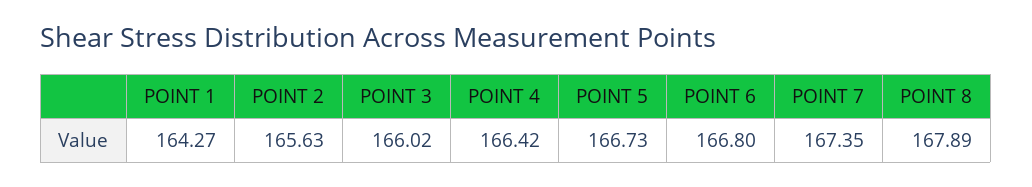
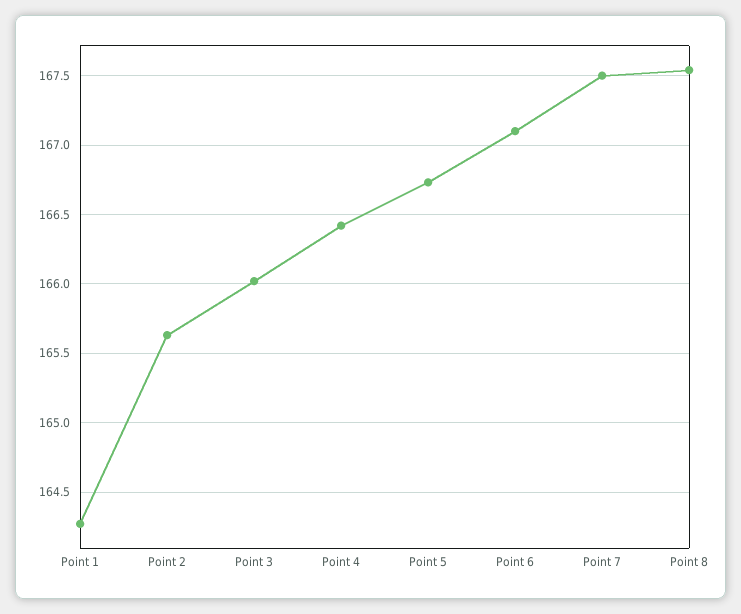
  {
    "POINT 1": 164.27,
    "POINT 2": 165.63,
    "POINT 3": 166.02,
    "POINT 4": 166.42,
    "POINT 5": 166.73,
-   "POINT 6": 166.8,
+   "POINT 6": 167.1,
-   "POINT 7": 167.35,
+   "POINT 7": 167.5,
-   "POINT 8": 167.89
+   "POINT 8": 167.55
  }

